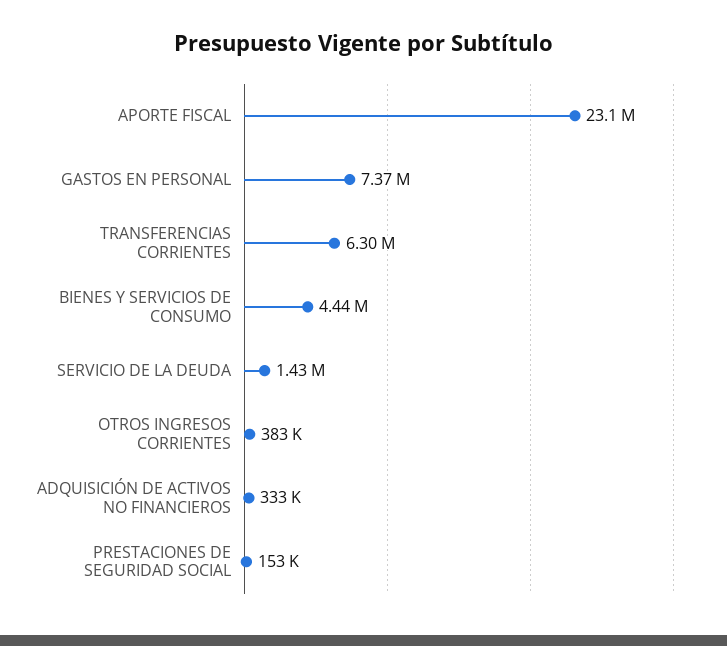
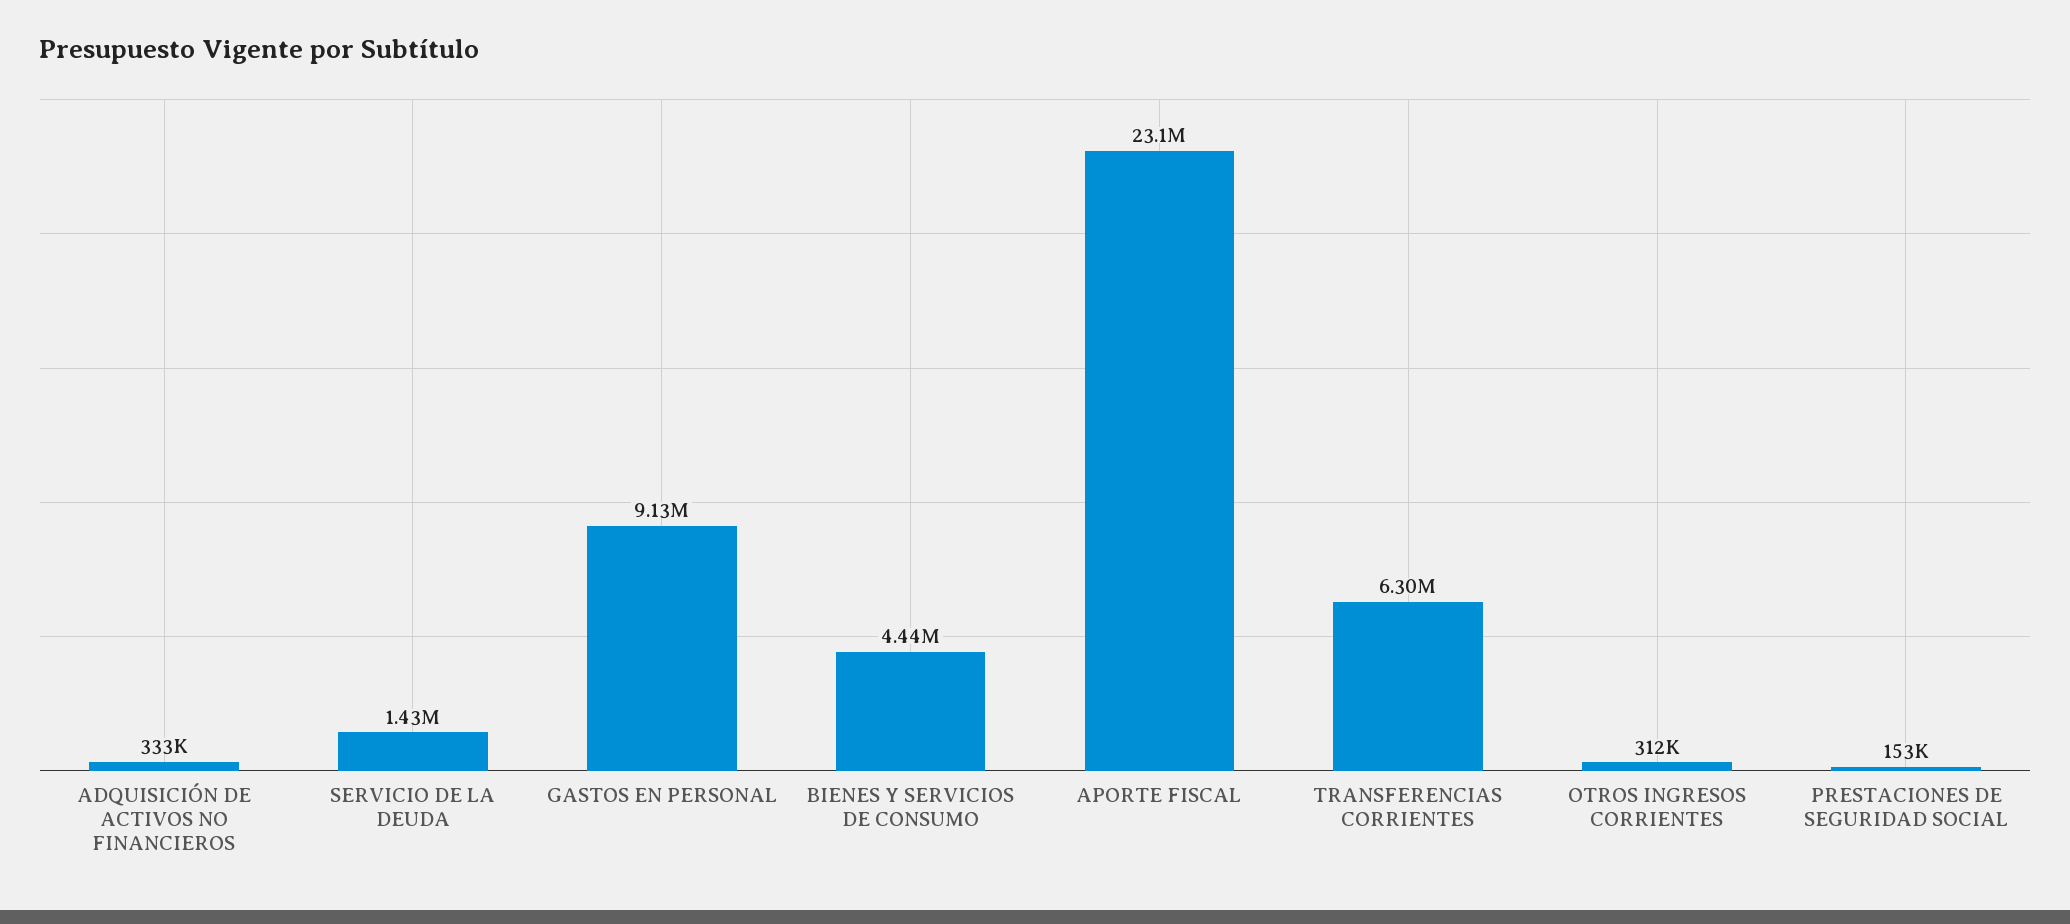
  {
    "APORTE FISCAL": 23100000,
-   "GASTOS EN PERSONAL": 7370000,
+   "GASTOS EN PERSONAL": 9130000,
    "TRANSFERENCIAS CORRIENTES": 6300000,
    "BIENES Y SERVICIOS DE CONSUMO": 4440000,
    "SERVICIO DE LA DEUDA": 1430000,
-   "OTROS INGRESOS CORRIENTES": 383000,
+   "OTROS INGRESOS CORRIENTES": 312000,
    "ADQUISICIÓN DE ACTIVOS NO FINANCIEROS": 333000,
    "PRESTACIONES DE SEGURIDAD SOCIAL": 153000
  }

